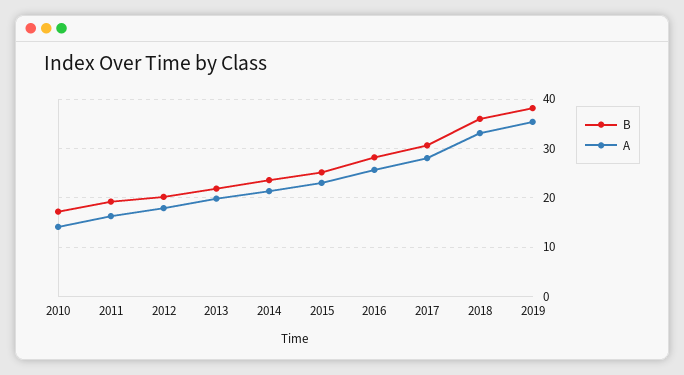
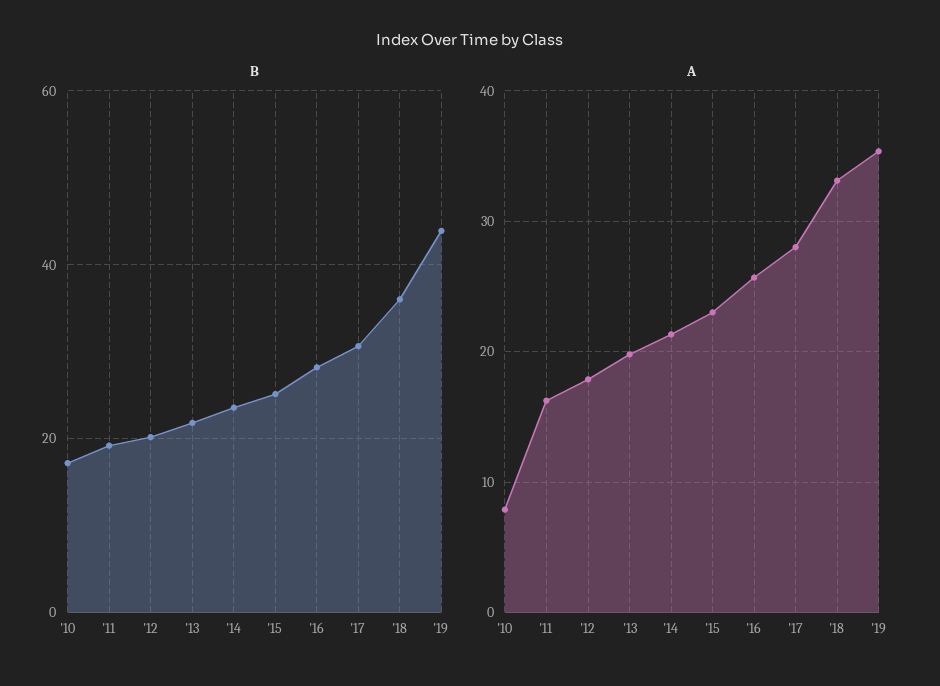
  {
    "B": {
      "2010": 18,
      "2011": 20,
      "2012": 20,
      "2013": 22,
      "2014": 24,
      "2015": 26,
      "2016": 28,
      "2017": 30,
      "2018": 36,
-     "2019": 38
+     "2019": 44
    },
    "A": {
-     "2010": 14,
+     "2010": 8,
      "2011": 16,
      "2012": 18,
      "2013": 20,
      "2014": 21,
      "2015": 23,
      "2016": 26,
      "2017": 28,
      "2018": 33,
      "2019": 35
    }
  }

